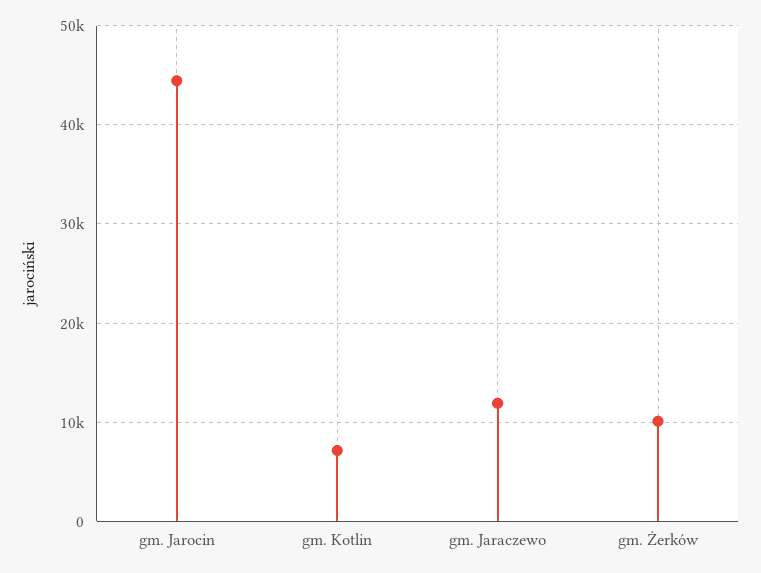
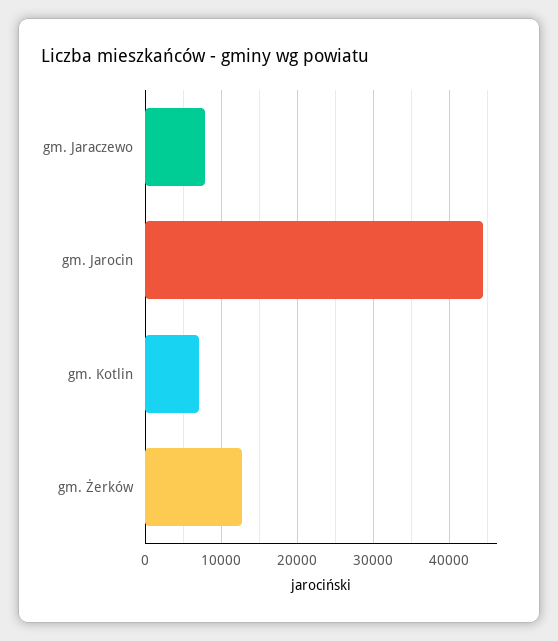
  {
    "gm. Jarocin": 44000,
    "gm. Kotlin": 7000,
-   "gm. Jaraczewo": 12000,
+   "gm. Jaraczewo": 8000,
-   "gm. Żerków": 10000
+   "gm. Żerków": 13000
  }

